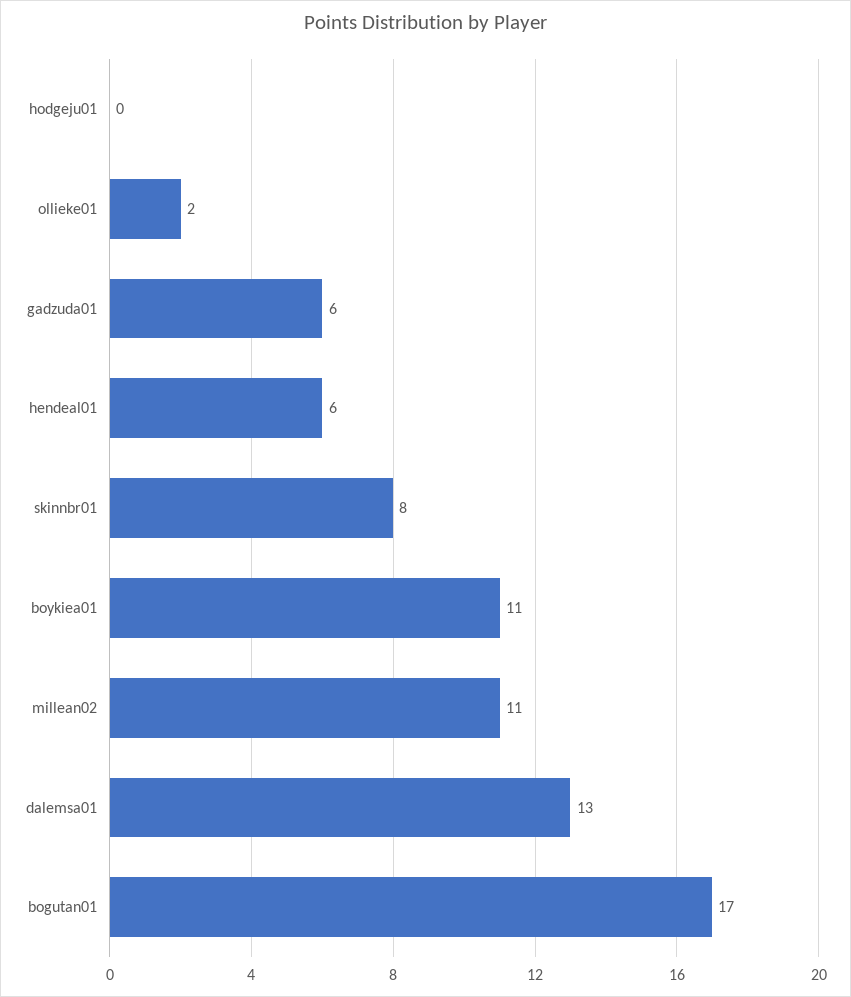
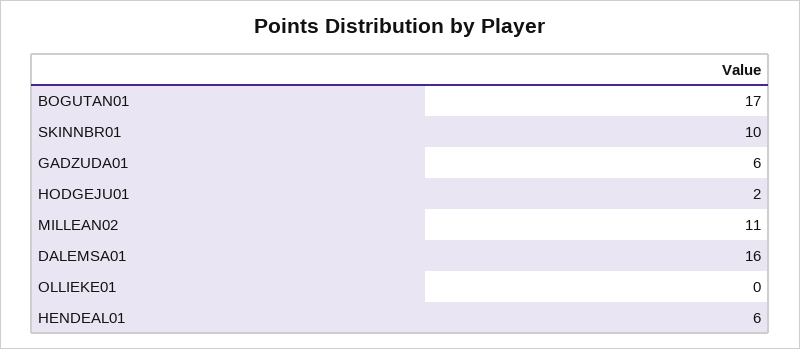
  {
-   "hodgeju01": 0,
+   "hodgeju01": 2,
-   "ollieke01": 2,
+   "ollieke01": 0,
    "gadzuda01": 6,
    "hendeal01": 6,
-   "skinnbr01": 8,
+   "skinnbr01": 10,
-   "boykiea01": 11,
    "millean02": 11,
-   "dalemsa01": 13,
+   "dalemsa01": 16,
    "bogutan01": 17
  }

